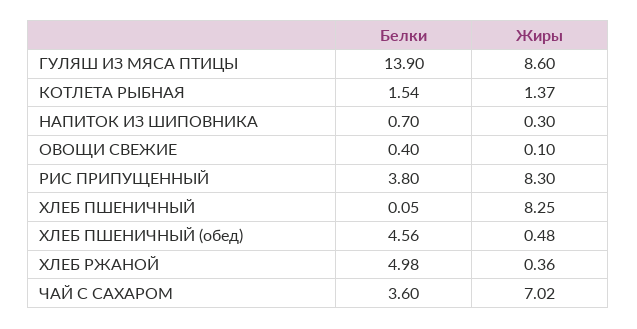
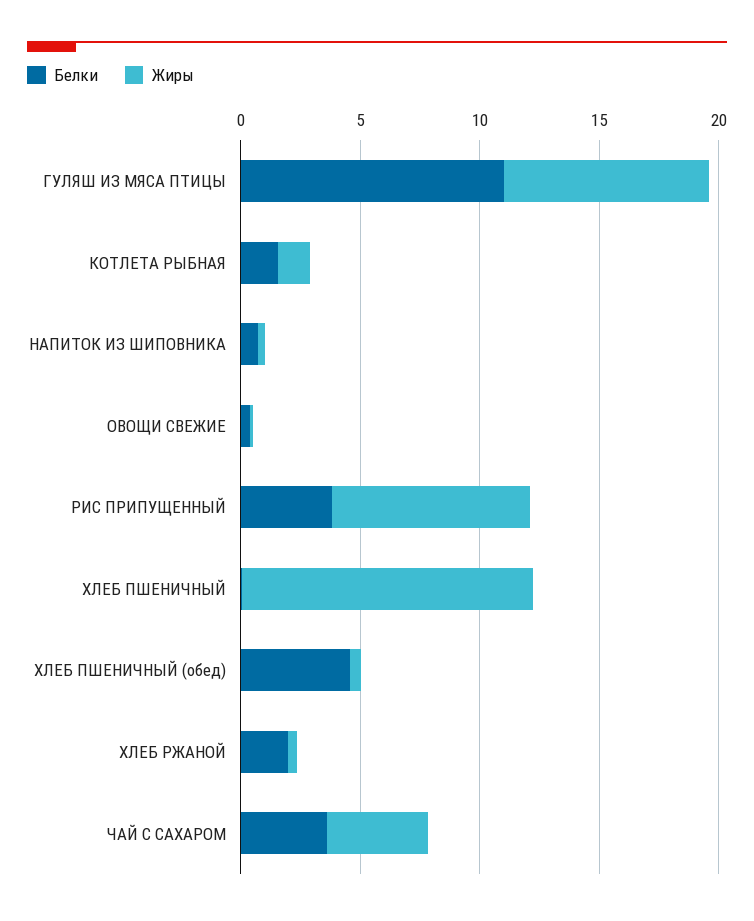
  {
    "Белки": {
-     "ГУЛЯШ ИЗ МЯСА ПТИЦЫ": 13.9,
+     "ГУЛЯШ ИЗ МЯСА ПТИЦЫ": 11,
      "КОТЛЕТА РЫБНАЯ": 1.54,
      "НАПИТОК ИЗ ШИПОВНИКА": 0.7,
      "ОВОЩИ СВЕЖИЕ": 0.4,
      "РИС ПРИПУЩЕННЫЙ": 3.8,
      "ХЛЕБ ПШЕНИЧНЫЙ": 0.05,
      "ХЛЕБ ПШЕНИЧНЫЙ (обед)": 4.56,
-     "ХЛЕБ РЖАНОЙ": 4.98,
+     "ХЛЕБ РЖАНОЙ": 2,
      "ЧАЙ С САХАРОМ": 3.6
    },
    "Жиры": {
      "ГУЛЯШ ИЗ МЯСА ПТИЦЫ": 8.6,
      "КОТЛЕТА РЫБНАЯ": 1.37,
      "НАПИТОК ИЗ ШИПОВНИКА": 0.3,
      "ОВОЩИ СВЕЖИЕ": 0.1,
      "РИС ПРИПУЩЕННЫЙ": 8.3,
-     "ХЛЕБ ПШЕНИЧНЫЙ": 8.25,
+     "ХЛЕБ ПШЕНИЧНЫЙ": 12,
      "ХЛЕБ ПШЕНИЧНЫЙ (обед)": 0.48,
      "ХЛЕБ РЖАНОЙ": 0.36,
-     "ЧАЙ С САХАРОМ": 7.02
+     "ЧАЙ С САХАРОМ": 4
    }
  }

